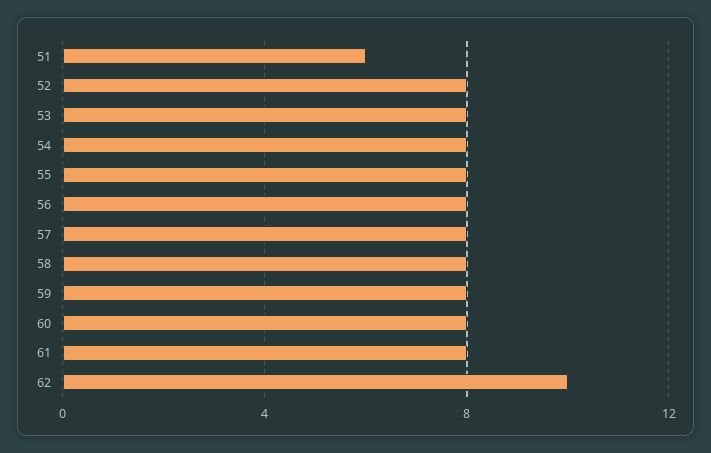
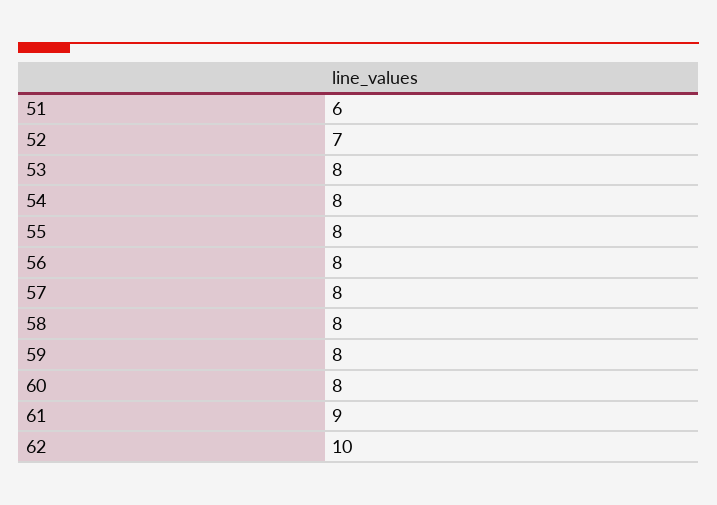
  {
    "51": 6,
-   "52": 8,
+   "52": 7,
    "53": 8,
    "54": 8,
    "55": 8,
    "56": 8,
    "57": 8,
    "58": 8,
    "59": 8,
    "60": 8,
-   "61": 8,
+   "61": 9,
    "62": 10
  }

